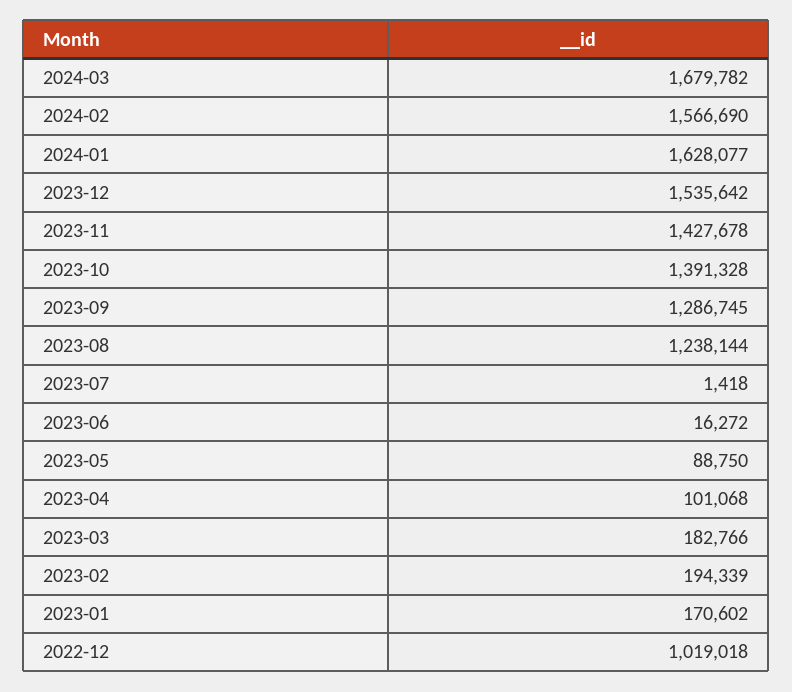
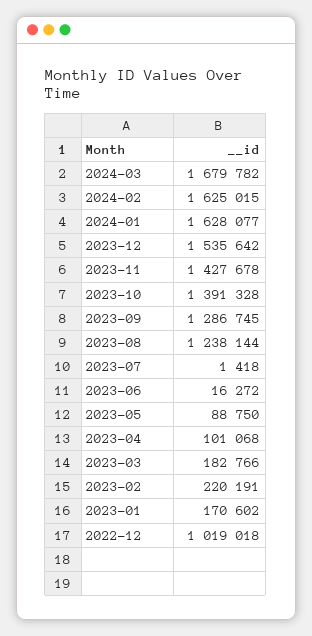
  {
    "2024-03": 1679782,
-   "2024-02": 1566690,
+   "2024-02": 1625015,
    "2024-01": 1628077,
    "2023-12": 1535642,
    "2023-11": 1427678,
    "2023-10": 1391328,
    "2023-09": 1286745,
    "2023-08": 1238144,
    "2023-07": 1418,
    "2023-06": 16272,
    "2023-05": 88750,
    "2023-04": 101068,
    "2023-03": 182766,
-   "2023-02": 194339,
+   "2023-02": 220191,
    "2023-01": 170602,
    "2022-12": 1019018
  }

